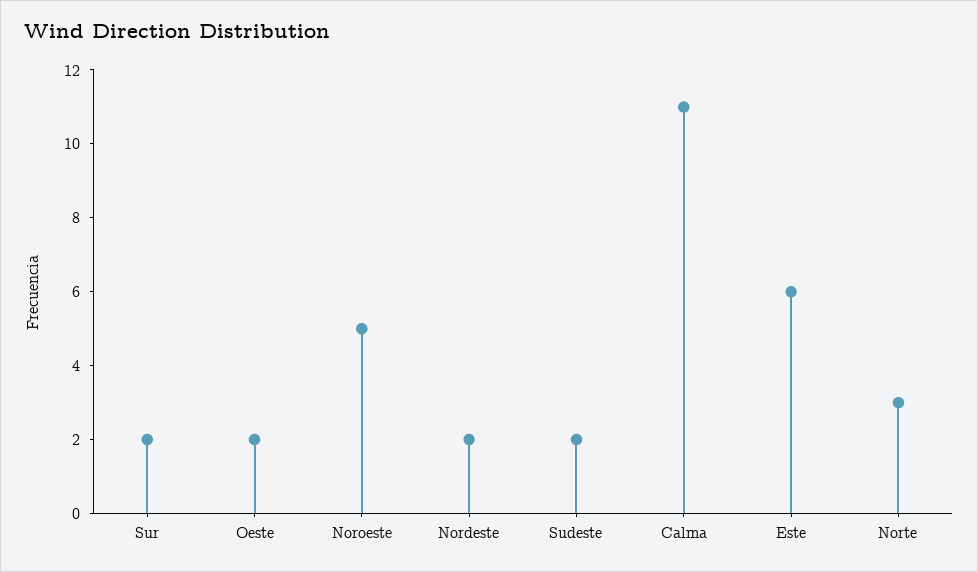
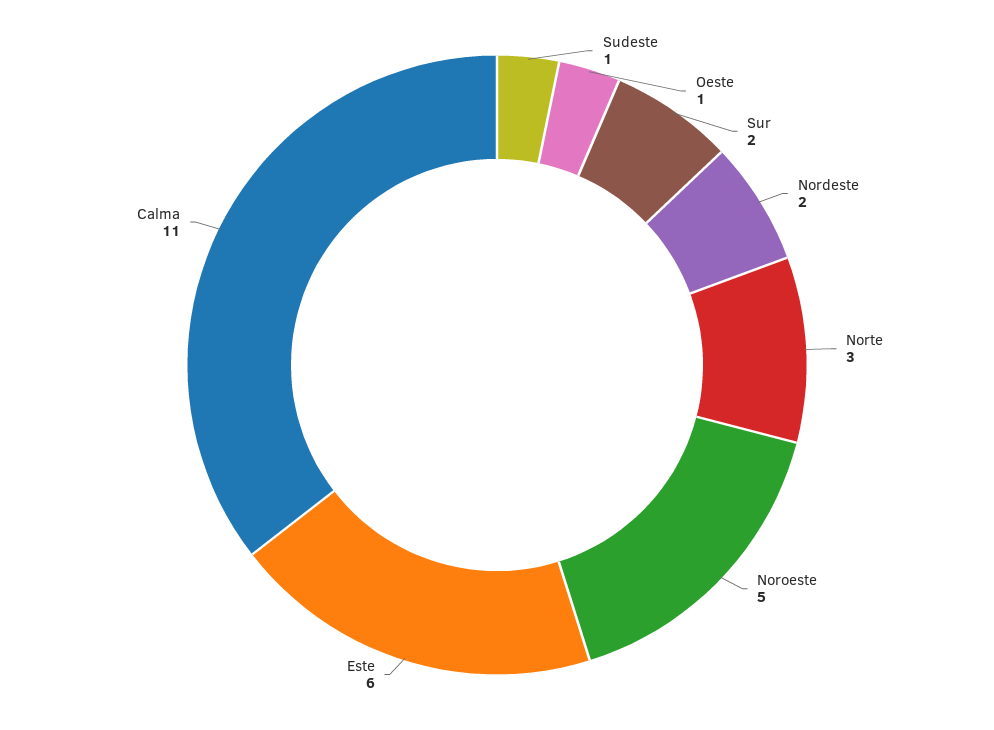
  {
    "Sur": 2,
-   "Oeste": 2,
+   "Oeste": 1,
    "Noroeste": 5,
    "Nordeste": 2,
-   "Sudeste": 2,
+   "Sudeste": 1,
    "Calma": 11,
    "Este": 6,
    "Norte": 3
  }

